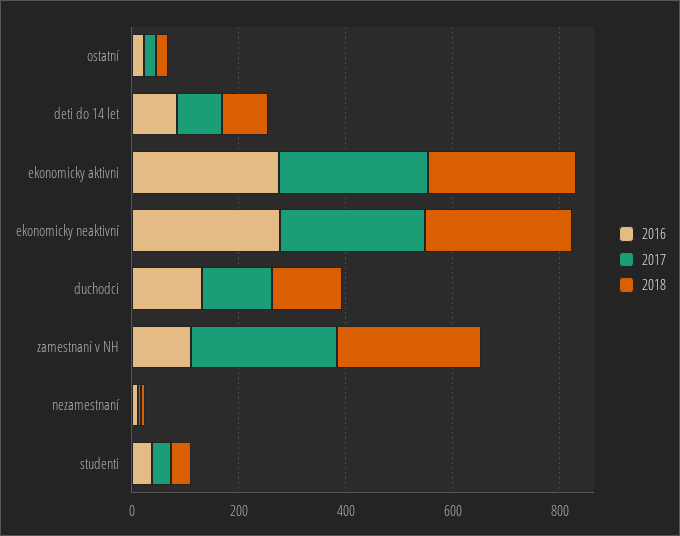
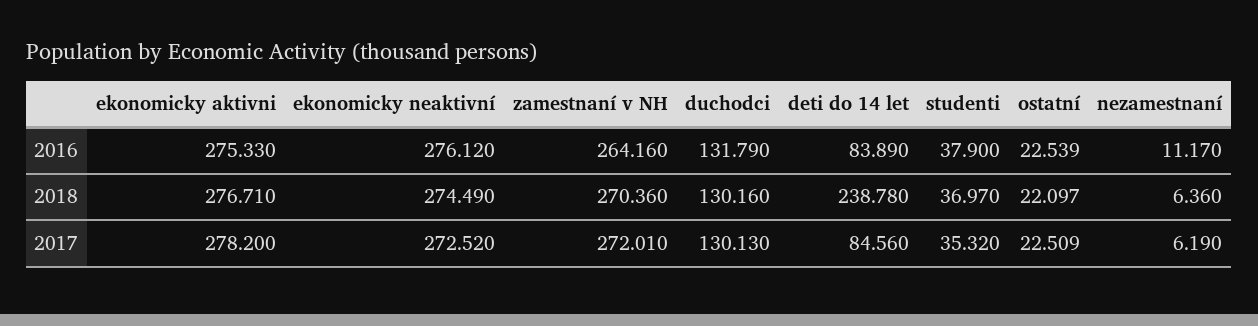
  {
    "2016": {
      "ostatní": 22.539,
      "deti do 14 let": 83.89,
      "ekonomicky aktivni": 275.33,
      "ekonomicky neaktivní": 276.12,
      "duchodci": 131.79,
-     "zamestnaní v NH": 100,
+     "zamestnaní v NH": 264.16,
      "nezamestnaní": 11.17,
      "studenti": 37.9
    },
    "2017": {
      "ostatní": 22.509,
      "deti do 14 let": 84.56,
      "ekonomicky aktivni": 278.2,
      "ekonomicky neaktivní": 272.52,
      "duchodci": 130.13,
      "zamestnaní v NH": 272.01,
      "nezamestnaní": 6.19,
      "studenti": 35.32
    },
    "2018": {
      "ostatní": 22.097,
-     "deti do 14 let": 100,
+     "deti do 14 let": 238.78,
      "ekonomicky aktivni": 276.71,
      "ekonomicky neaktivní": 274.49,
      "duchodci": 130.16,
      "zamestnaní v NH": 270.36,
      "nezamestnaní": 6.36,
      "studenti": 36.97
    }
  }

